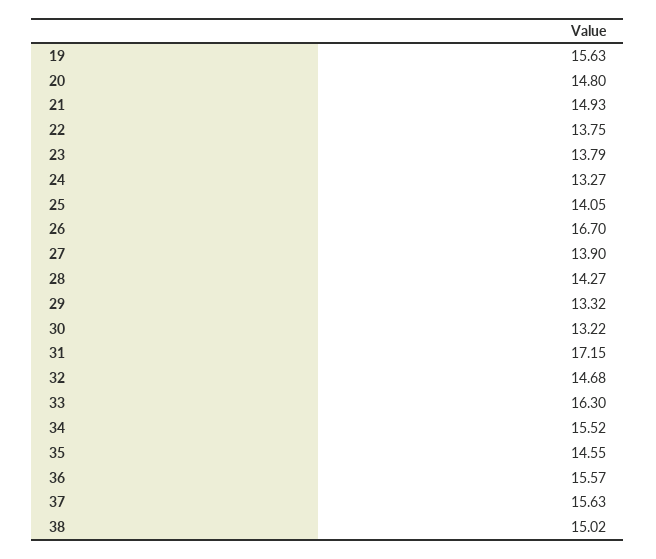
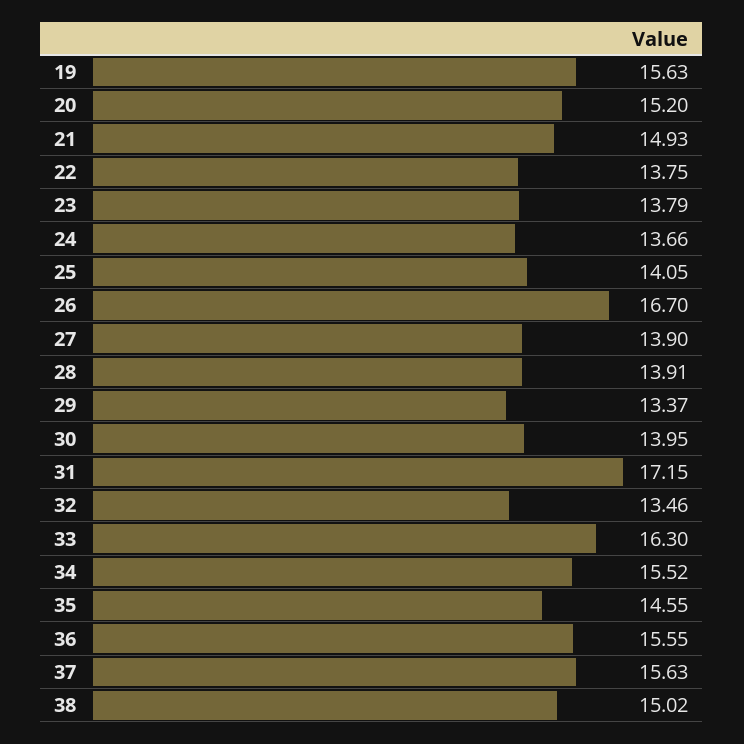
  {
    "19": 15.63,
-   "20": 14.8,
+   "20": 15.2,
    "21": 14.93,
    "22": 13.75,
    "23": 13.79,
-   "24": 13.27,
+   "24": 13.66,
    "25": 14.05,
    "26": 16.7,
    "27": 13.9,
-   "28": 14.27,
+   "28": 13.91,
-   "29": 13.32,
+   "29": 13.37,
-   "30": 13.22,
+   "30": 13.95,
    "31": 17.15,
-   "32": 14.68,
+   "32": 13.46,
    "33": 16.3,
    "34": 15.52,
    "35": 14.55,
-   "36": 15.57,
+   "36": 15.55,
    "37": 15.63,
    "38": 15.02
  }

